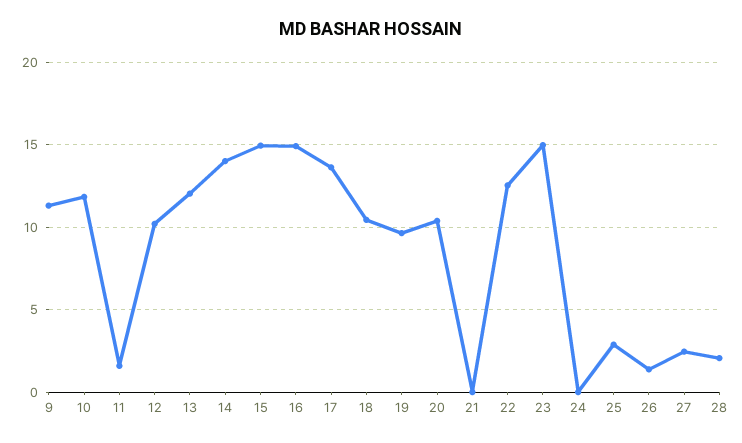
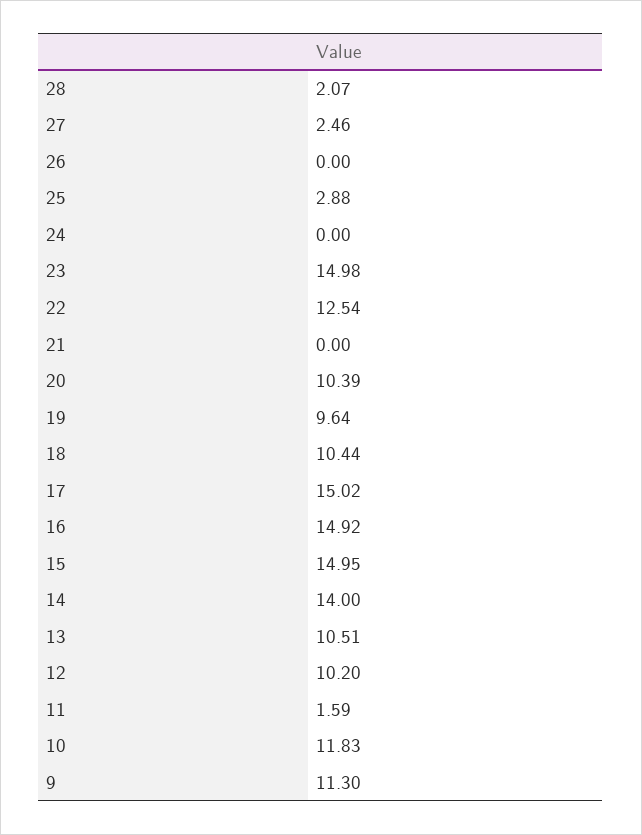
  {
    "9": 11.3,
    "10": 11.83,
    "11": 1.59,
    "12": 10.2,
-   "13": 12,
+   "13": 10.51,
    "14": 14,
    "15": 14.95,
    "16": 14.92,
-   "17": 13.5,
+   "17": 15.02,
    "18": 10.44,
    "19": 9.64,
    "20": 10.39,
    "21": 0,
    "22": 12.54,
    "23": 14.98,
    "24": 0,
    "25": 2.88,
-   "26": 1.5,
+   "26": 0,
    "27": 2.46,
    "28": 2.07
  }

